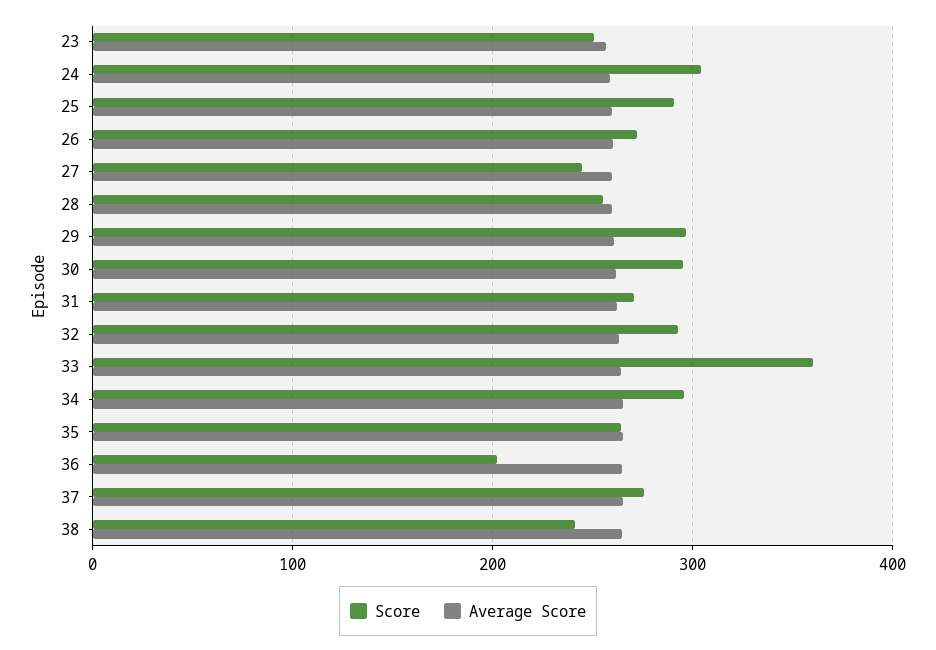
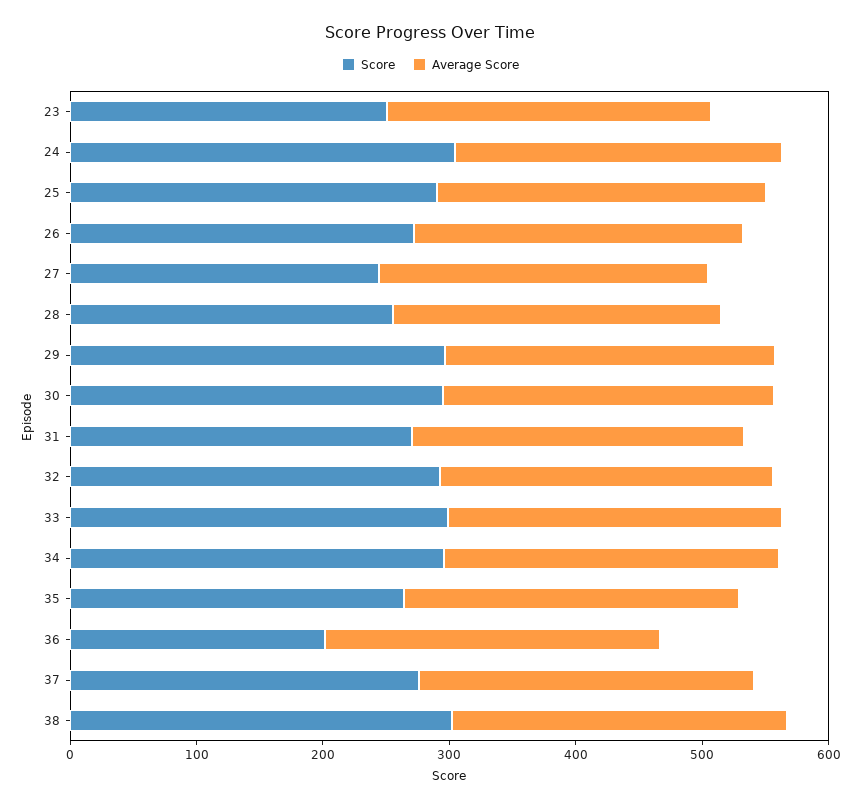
  {
    "Score": {
      "23": 250,
      "24": 300,
      "25": 290,
      "26": 270,
      "27": 240,
      "28": 260,
      "29": 300,
      "30": 300,
      "31": 270,
      "32": 290,
-     "33": 360,
+     "33": 300,
      "34": 300,
      "35": 260,
      "36": 200,
      "37": 280,
-     "38": 240
+     "38": 300
    },
    "Average Score": {
      "23": 260,
      "24": 260,
      "25": 260,
      "26": 260,
      "27": 260,
      "28": 260,
      "29": 260,
      "30": 260,
      "31": 260,
      "32": 260,
      "33": 260,
      "34": 270,
      "35": 270,
      "36": 260,
      "37": 270,
      "38": 260
    }
  }

